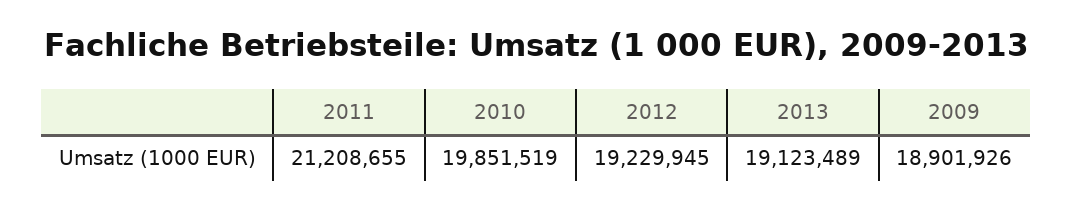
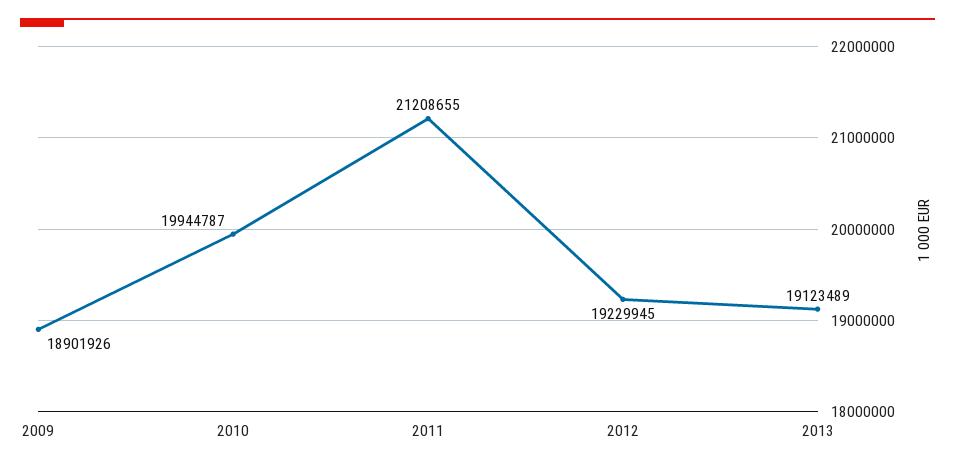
  {
    "2011": 21208655,
-   "2010": 19851519,
+   "2010": 19944787,
    "2012": 19229945,
    "2013": 19123489,
    "2009": 18901926
  }

